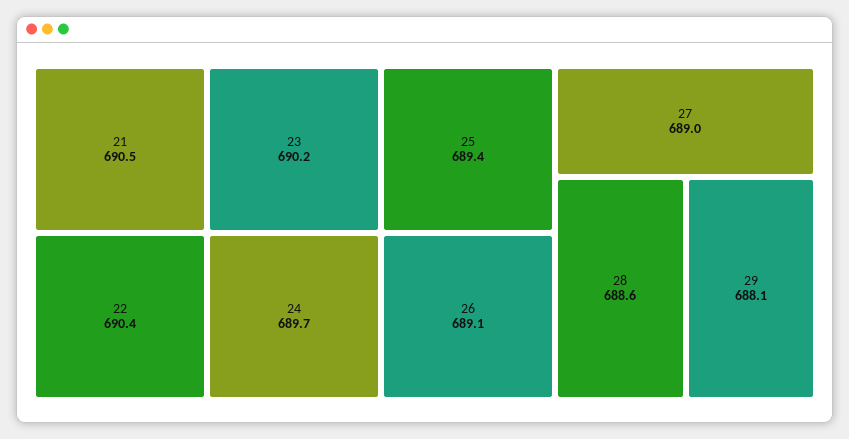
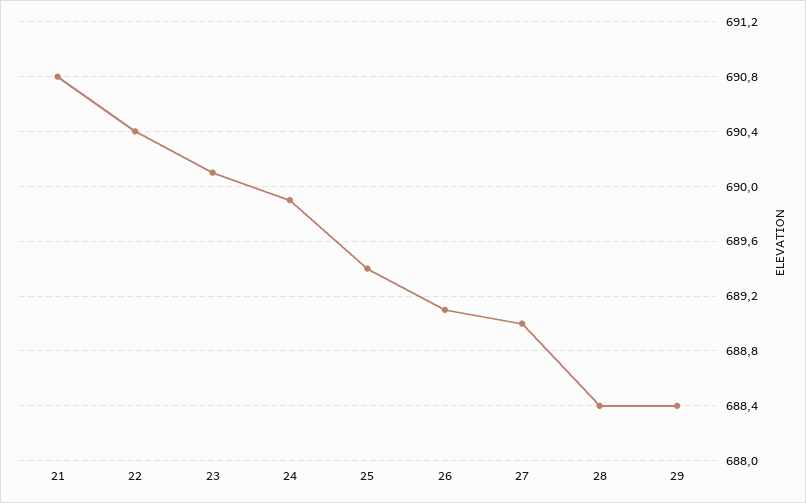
  {
-   "21": 690.5,
+   "21": 690.8,
    "22": 690.4,
-   "23": 690.2,
+   "23": 690.1,
-   "24": 689.7,
+   "24": 689.9,
    "25": 689.4,
    "26": 689.1,
    "27": 689,
-   "28": 688.6,
+   "28": 688.4,
-   "29": 688.1
+   "29": 688.4
  }

